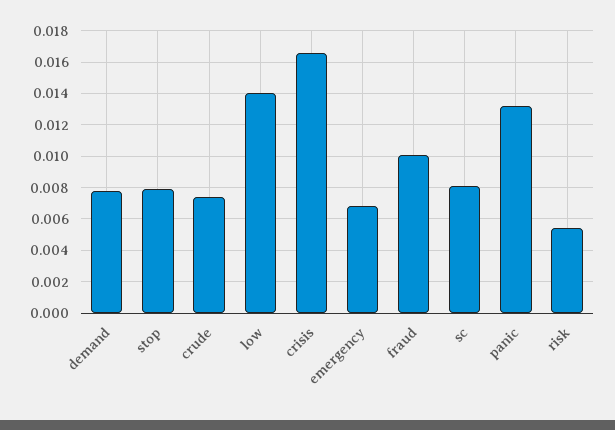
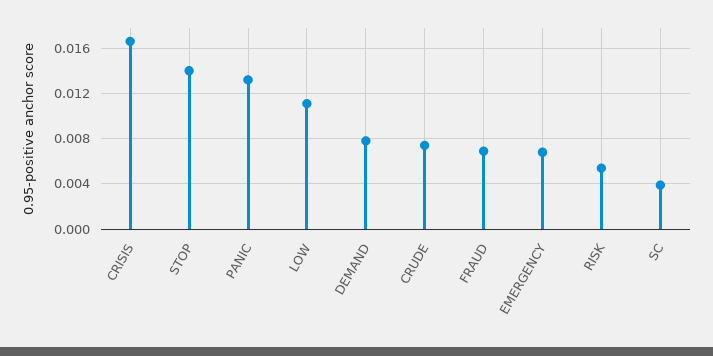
  {
    "demand": 0.008,
-   "stop": 0.008,
+   "stop": 0.014,
    "crude": 0.0075,
-   "low": 0.014,
+   "low": 0.011,
    "crisis": 0.0165,
    "emergency": 0.007,
-   "fraud": 0.01,
+   "fraud": 0.007,
-   "sc": 0.008,
+   "sc": 0.004,
    "panic": 0.013,
    "risk": 0.0055
  }

